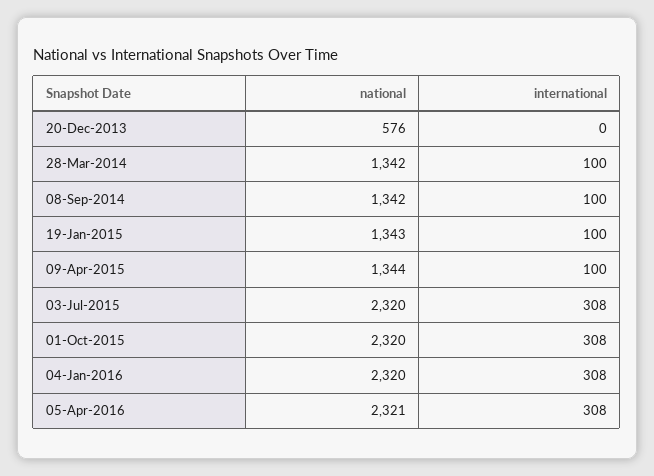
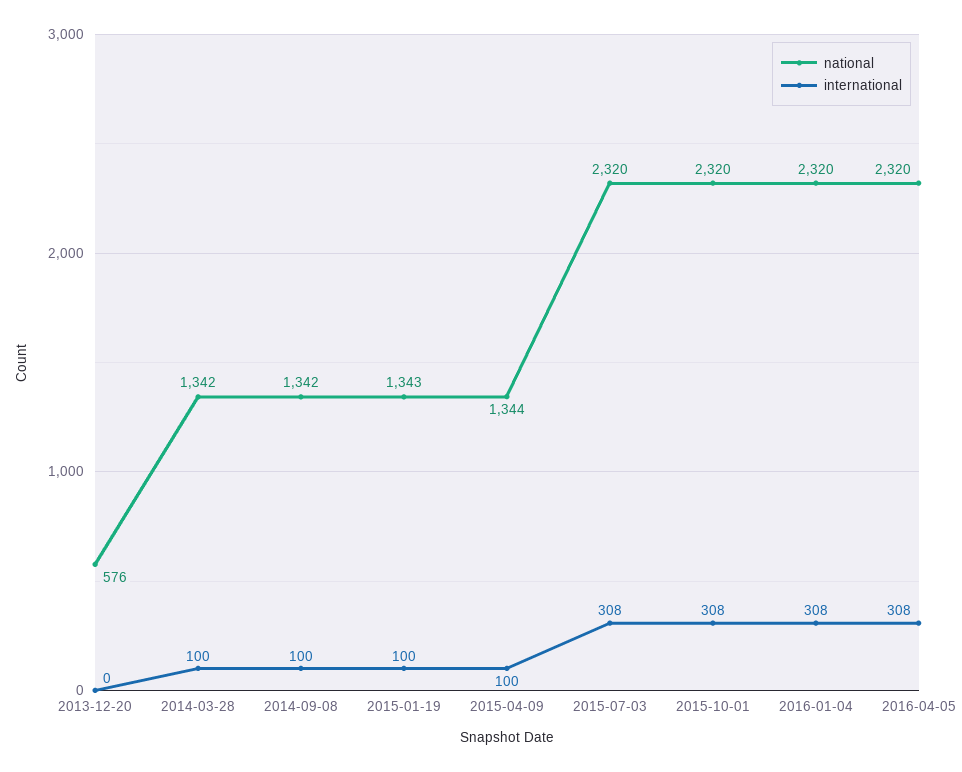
  {
    "national": {
      "20-Dec-2013": 576,
      "28-Mar-2014": 1342,
      "08-Sep-2014": 1342,
      "19-Jan-2015": 1343,
      "09-Apr-2015": 1344,
      "03-Jul-2015": 2320,
      "01-Oct-2015": 2320,
      "04-Jan-2016": 2320,
-     "05-Apr-2016": 2321
+     "05-Apr-2016": 2320
    },
    "international": {
      "20-Dec-2013": 0,
      "28-Mar-2014": 100,
      "08-Sep-2014": 100,
      "19-Jan-2015": 100,
      "09-Apr-2015": 100,
      "03-Jul-2015": 308,
      "01-Oct-2015": 308,
      "04-Jan-2016": 308,
      "05-Apr-2016": 308
    }
  }

